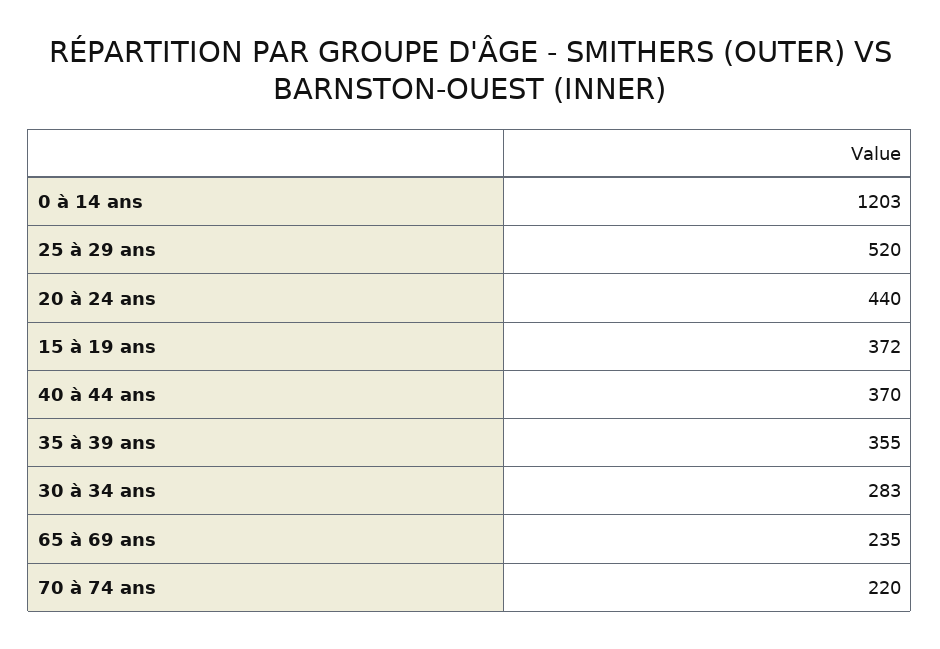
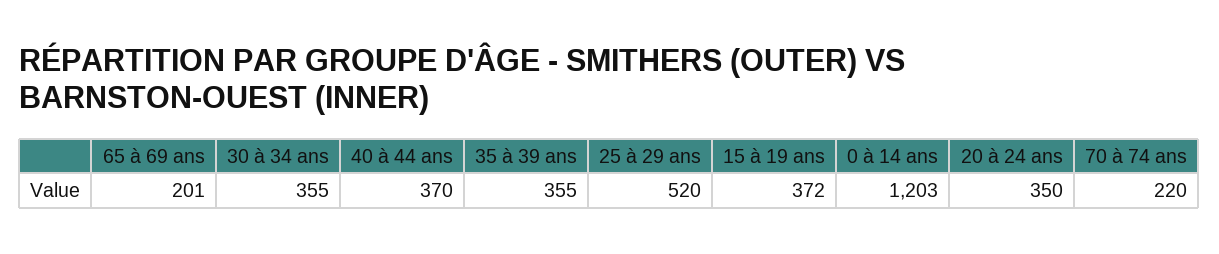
  {
    "0 à 14 ans": 1203,
    "25 à 29 ans": 520,
-   "20 à 24 ans": 440,
+   "20 à 24 ans": 350,
    "15 à 19 ans": 372,
    "40 à 44 ans": 370,
    "35 à 39 ans": 355,
-   "30 à 34 ans": 283,
+   "30 à 34 ans": 355,
-   "65 à 69 ans": 235,
+   "65 à 69 ans": 201,
    "70 à 74 ans": 220
  }

